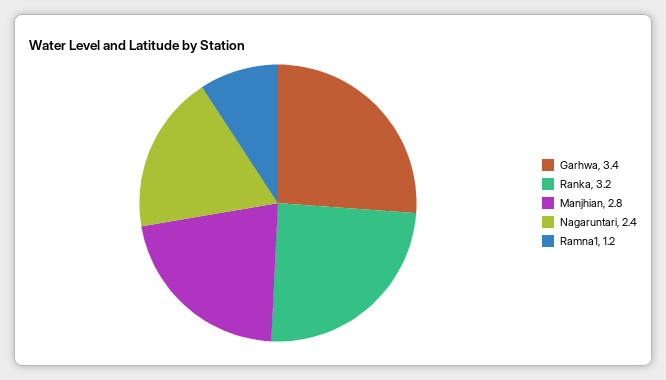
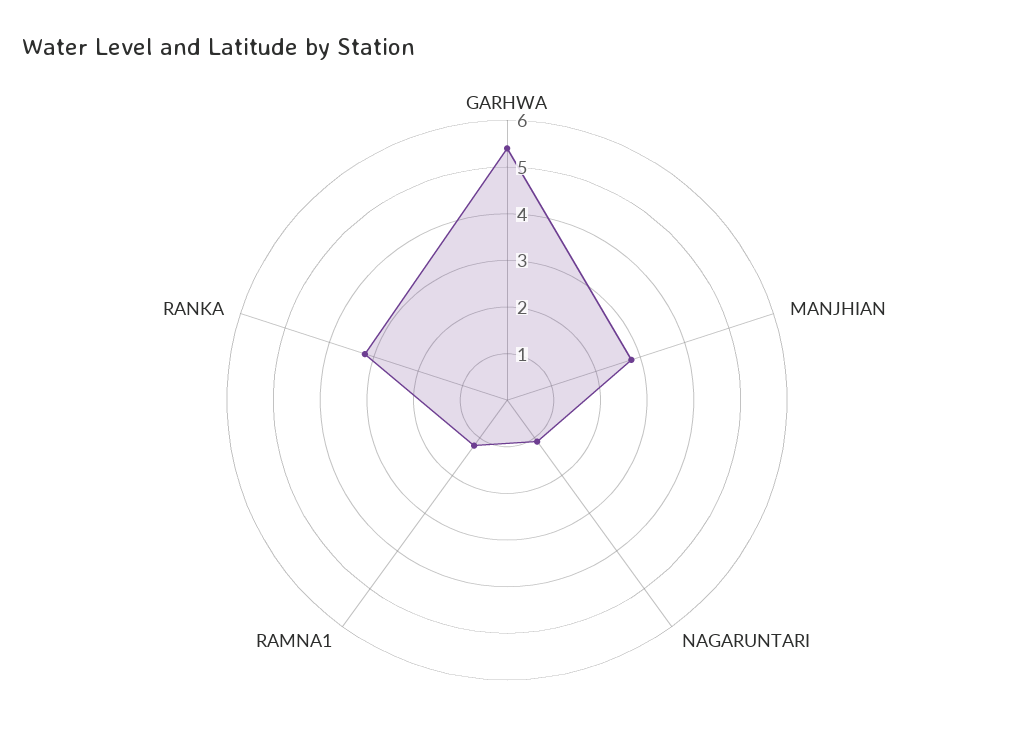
  {
-   "Garhwa": 3.4,
+   "Garhwa": 5.5,
    "Ranka": 3.2,
    "Manjhian": 2.8,
-   "Nagaruntari": 2.4,
+   "Nagaruntari": 1,
    "Ramna1": 1.2
  }

